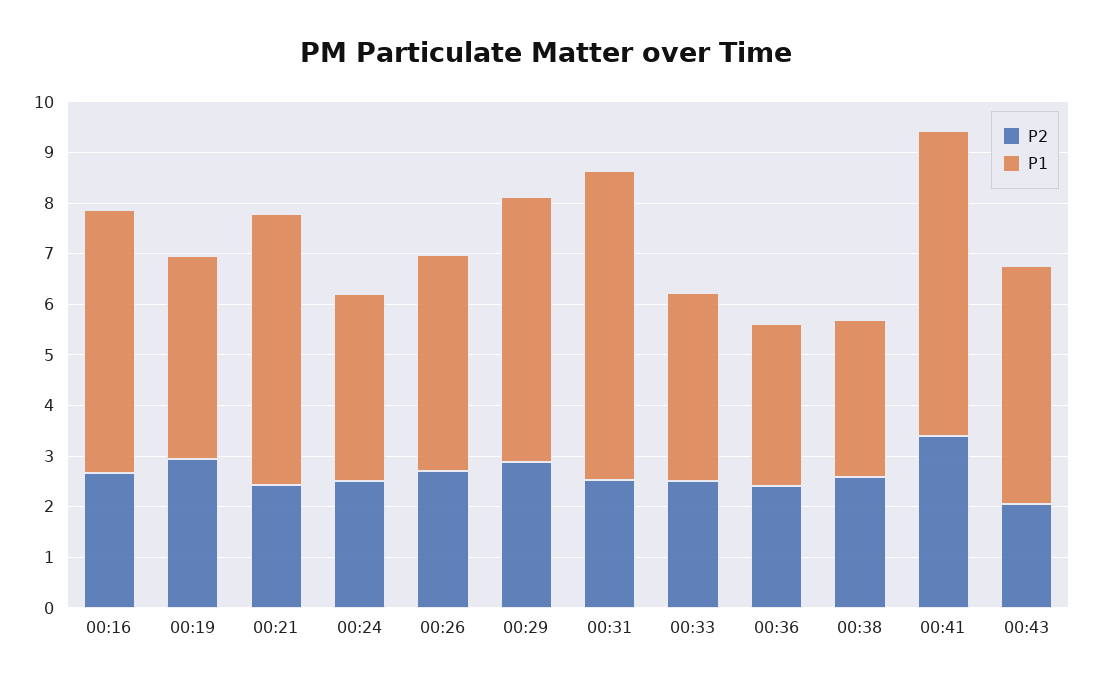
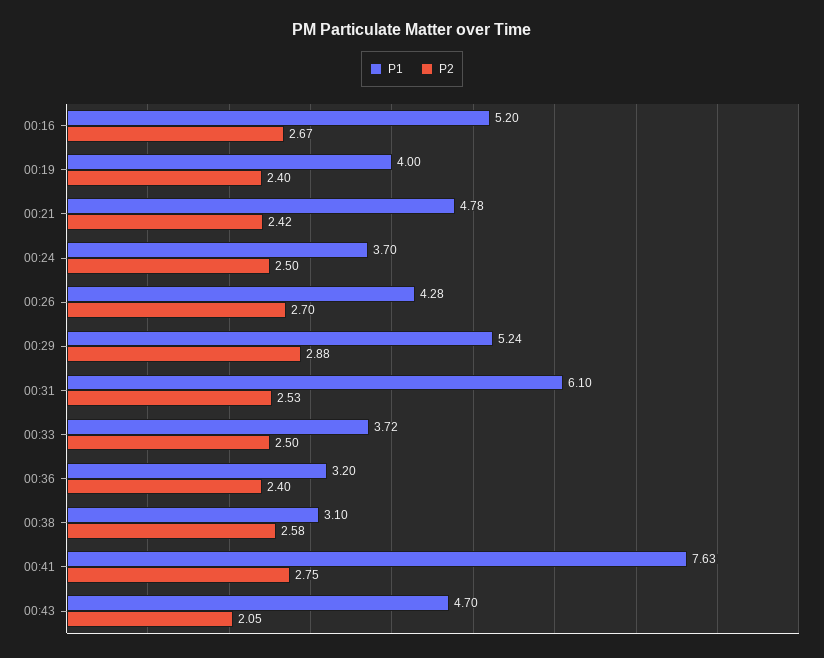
  {
    "P2": {
      "00:16": 2.67,
-     "00:19": 3,
+     "00:19": 2.4,
      "00:21": 2.42,
      "00:24": 2.5,
      "00:26": 2.7,
      "00:29": 2.88,
      "00:31": 2.53,
      "00:33": 2.5,
      "00:36": 2.4,
      "00:38": 2.58,
-     "00:41": 3.4,
+     "00:41": 2.75,
      "00:43": 2.05
    },
    "P1": {
      "00:16": 5.2,
      "00:19": 4,
-     "00:21": 5.4,
+     "00:21": 4.78,
      "00:24": 3.7,
      "00:26": 4.28,
      "00:29": 5.24,
      "00:31": 6.1,
      "00:33": 3.72,
      "00:36": 3.2,
      "00:38": 3.1,
-     "00:41": 6,
+     "00:41": 7.63,
      "00:43": 4.7
    }
  }

